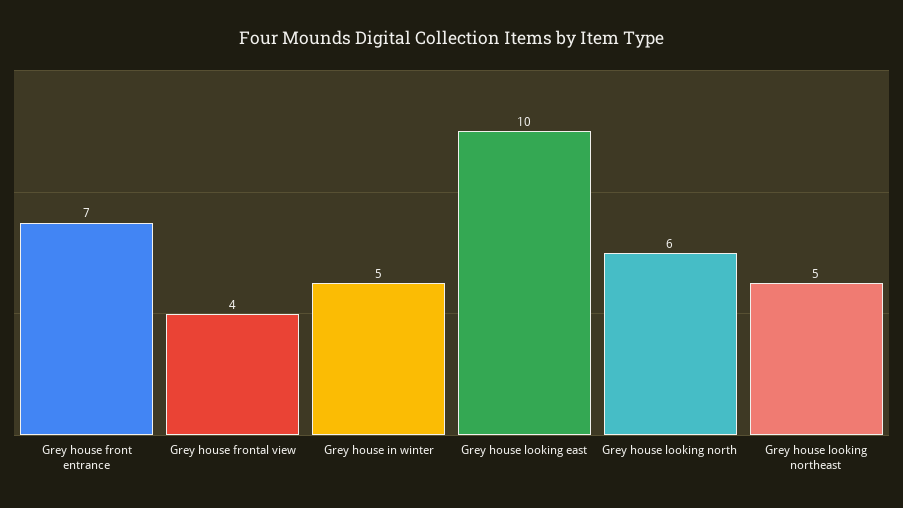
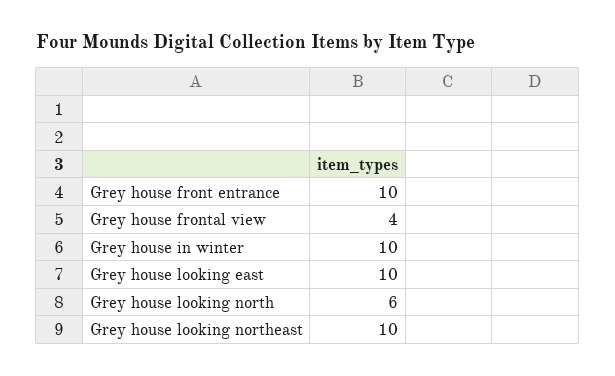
  {
-   "Grey house front entrance": 7,
+   "Grey house front entrance": 10,
    "Grey house frontal view": 4,
-   "Grey house in winter": 5,
+   "Grey house in winter": 10,
    "Grey house looking east": 10,
    "Grey house looking north": 6,
-   "Grey house looking northeast": 5
+   "Grey house looking northeast": 10
  }

